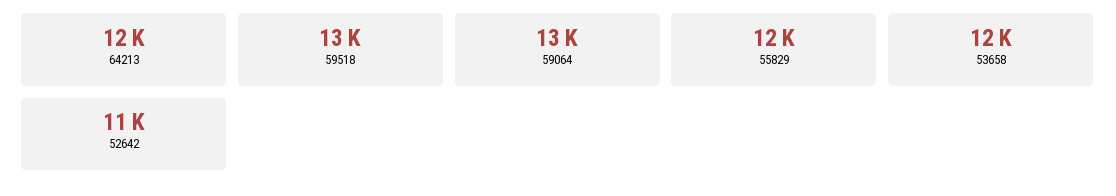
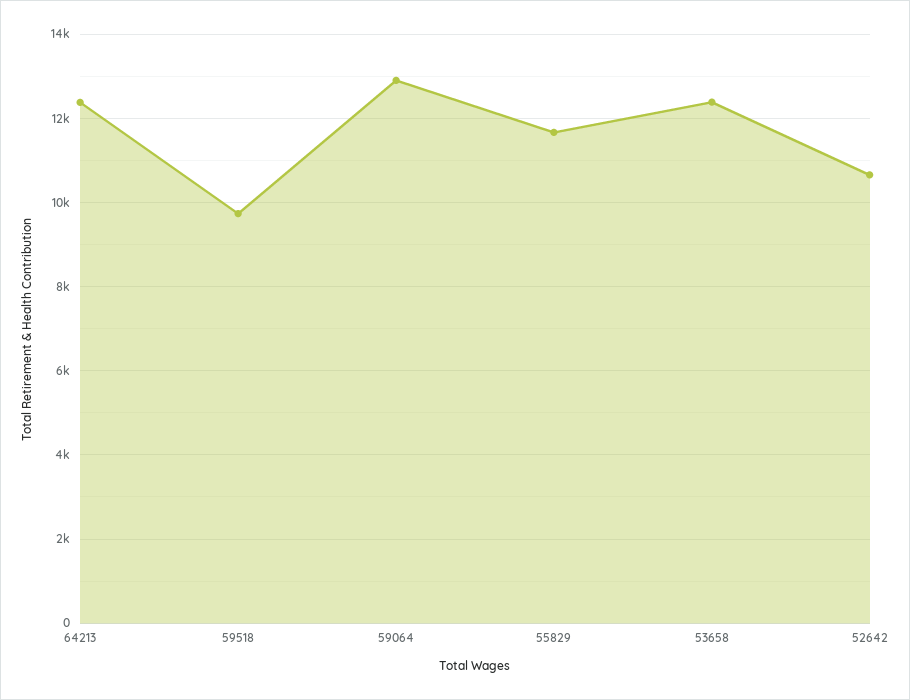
  {
    "64213": 12000,
-   "59518": 13000,
+   "59518": 9800,
    "59064": 13000,
    "55829": 12000,
    "53658": 12000,
    "52642": 11000
  }

